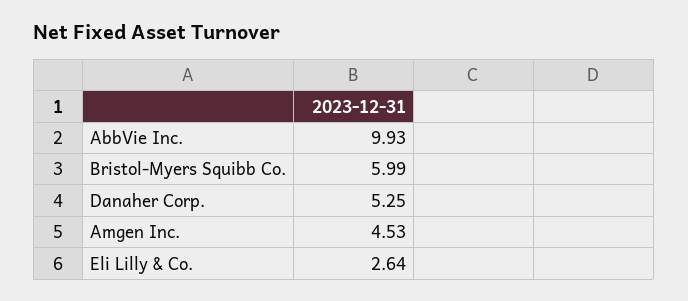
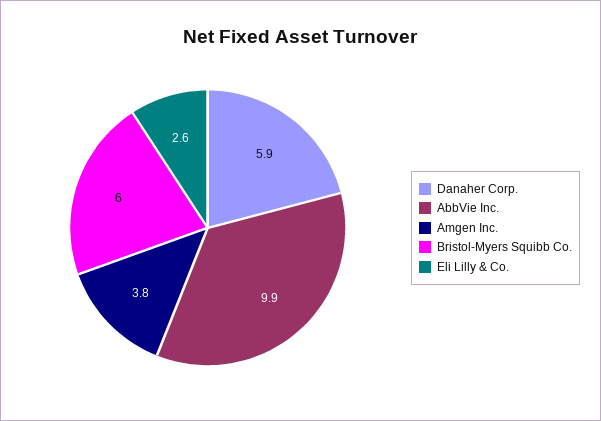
  {
    "AbbVie Inc.": 9.93,
    "Bristol-Myers Squibb Co.": 5.99,
-   "Danaher Corp.": 5.25,
+   "Danaher Corp.": 5.9,
-   "Amgen Inc.": 4.53,
+   "Amgen Inc.": 3.8,
    "Eli Lilly & Co.": 2.64
  }

